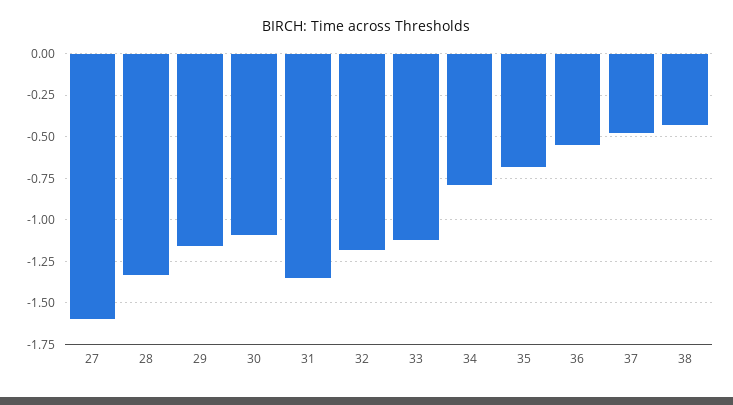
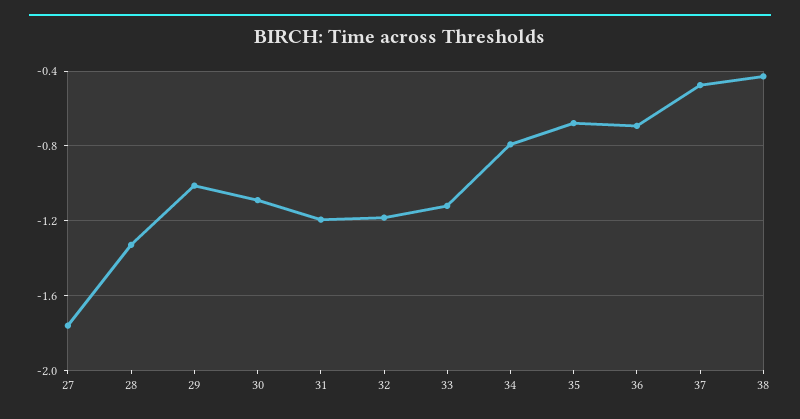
  {
-   "27": -1.6,
+   "27": -1.75,
    "28": -1.35,
-   "29": -1.15,
+   "29": -1,
    "30": -1.1,
-   "31": -1.35,
+   "31": -1.2,
    "32": -1.2,
    "33": -1.1,
    "34": -0.8,
    "35": -0.7,
-   "36": -0.55,
+   "36": -0.7,
    "37": -0.5,
    "38": -0.45
  }

